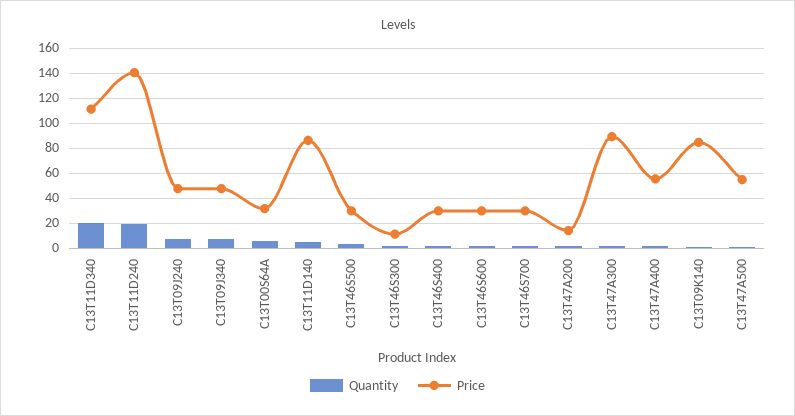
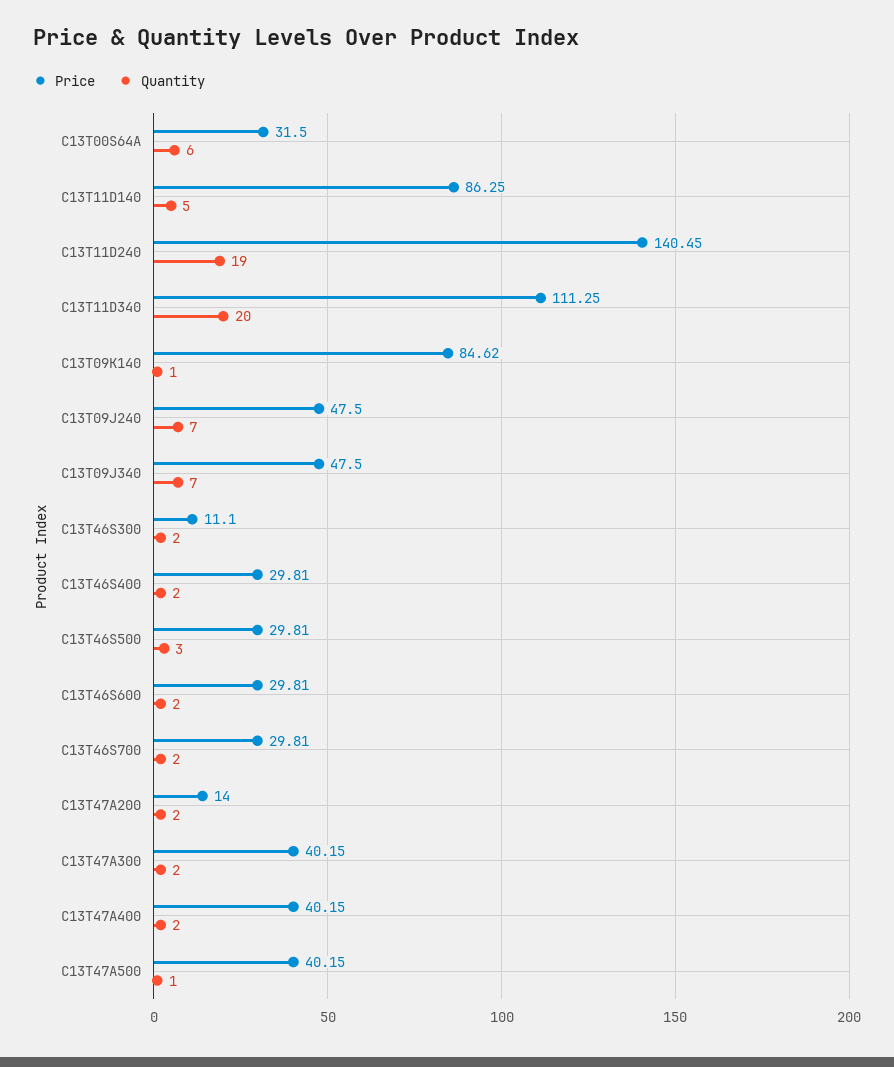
  {
    "Quantity": {
      "C13T11D340": 20,
      "C13T11D240": 19,
      "C13T09J240": 7,
      "C13T09J340": 7,
      "C13T00S64A": 6,
      "C13T11D140": 5,
      "C13T46S500": 3,
      "C13T46S300": 2,
      "C13T46S400": 2,
      "C13T46S600": 2,
      "C13T46S700": 2,
      "C13T47A200": 2,
      "C13T47A300": 2,
      "C13T47A400": 2,
      "C13T09K140": 1,
      "C13T47A500": 1
    },
    "Price": {
      "C13T11D340": 111.25,
      "C13T11D240": 140.45,
      "C13T09J240": 47.5,
      "C13T09J340": 47.5,
      "C13T00S64A": 31.5,
      "C13T11D140": 86.25,
      "C13T46S500": 29.81,
      "C13T46S300": 11.1,
      "C13T46S400": 29.81,
      "C13T46S600": 29.81,
      "C13T46S700": 29.81,
      "C13T47A200": 14,
-     "C13T47A300": 90,
+     "C13T47A300": 40.15,
-     "C13T47A400": 55,
+     "C13T47A400": 40.15,
      "C13T09K140": 84.62,
-     "C13T47A500": 55
+     "C13T47A500": 40.15
    }
  }

